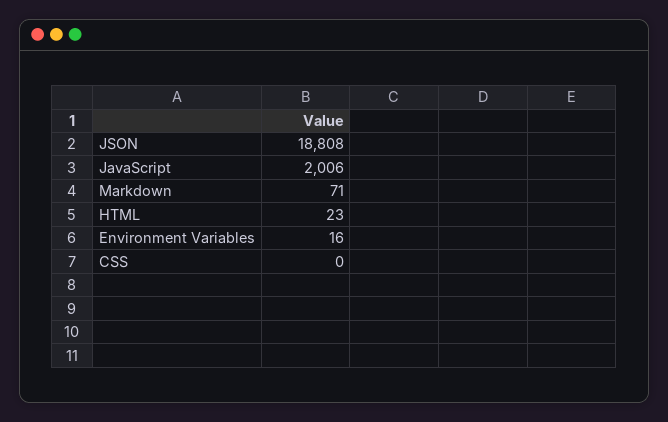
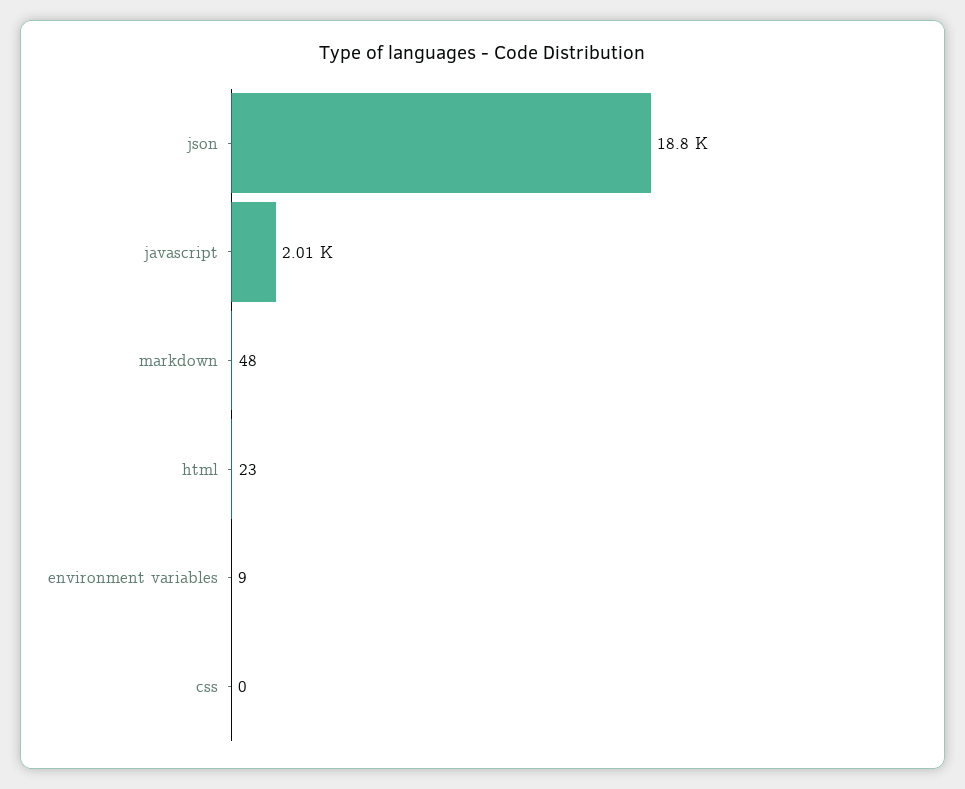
  {
    "JSON": 18808,
    "JavaScript": 2006,
-   "Markdown": 71,
+   "Markdown": 48,
    "HTML": 23,
-   "Environment Variables": 16,
+   "Environment Variables": 9,
    "CSS": 0
  }

